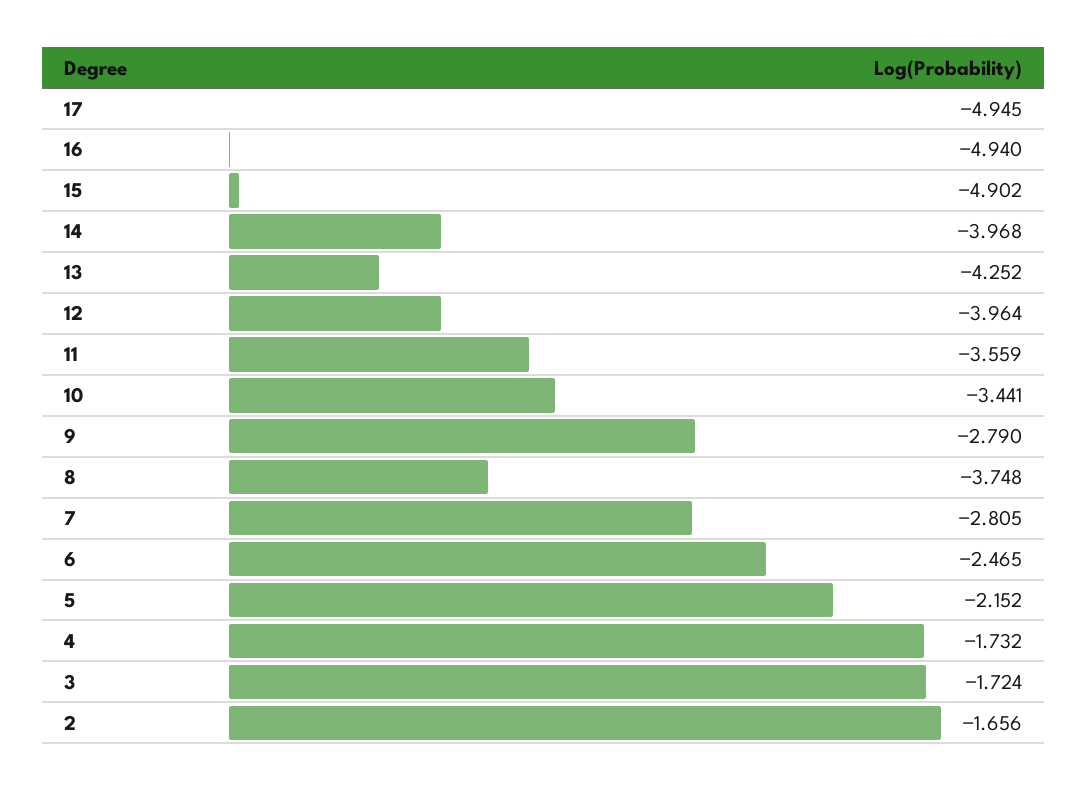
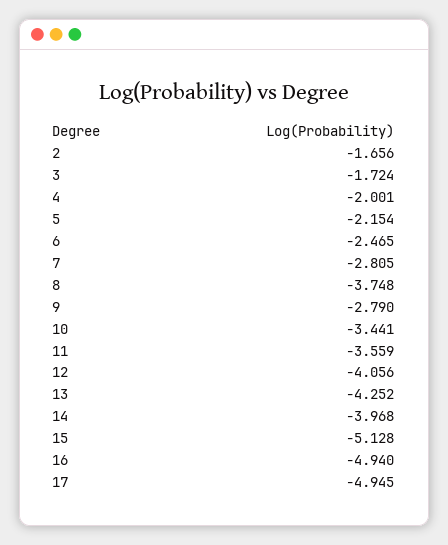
  {
    "17": -4.945,
    "16": -4.94,
-   "15": -4.902,
+   "15": -5.128,
    "14": -3.968,
    "13": -4.252,
-   "12": -3.964,
+   "12": -4.056,
    "11": -3.559,
    "10": -3.441,
    "9": -2.79,
    "8": -3.748,
    "7": -2.805,
    "6": -2.465,
-   "5": -2.152,
+   "5": -2.154,
-   "4": -1.732,
+   "4": -2.001,
    "3": -1.724,
    "2": -1.656
  }

